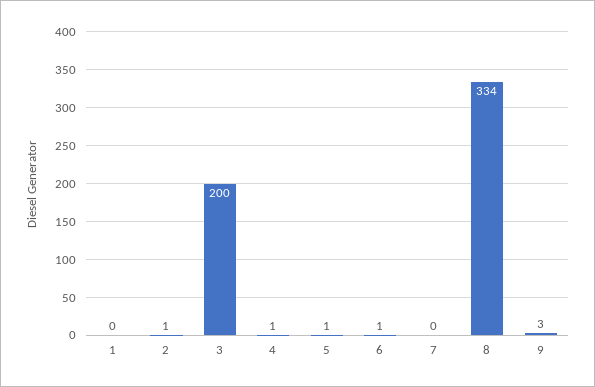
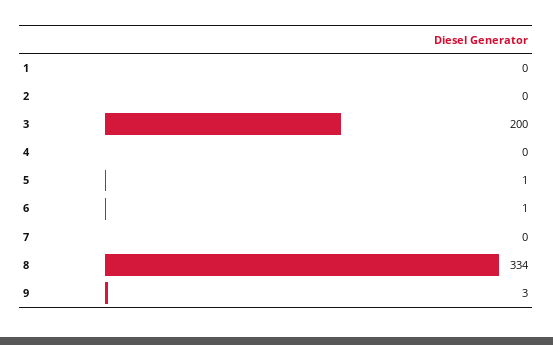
  {
    "1": 0,
-   "2": 1,
+   "2": 0,
    "3": 200,
-   "4": 1,
+   "4": 0,
    "5": 1,
    "6": 1,
    "7": 0,
    "8": 334,
    "9": 3
  }

